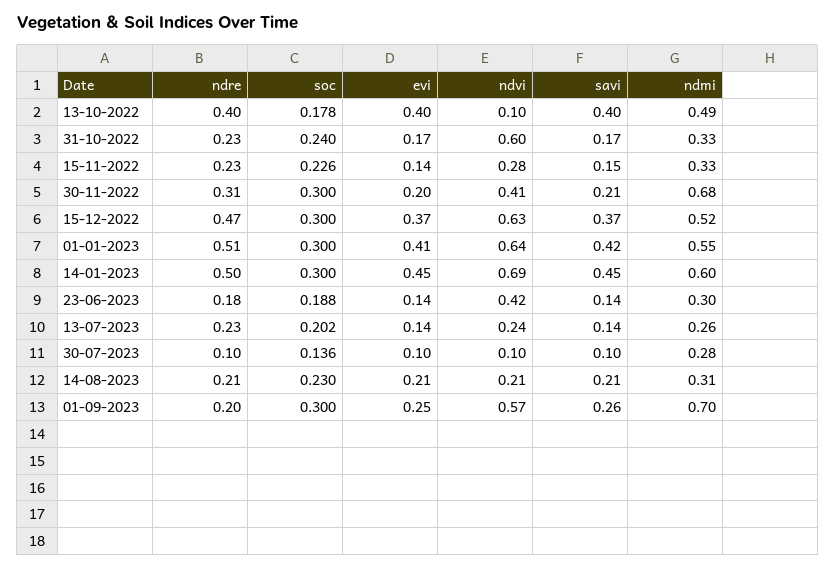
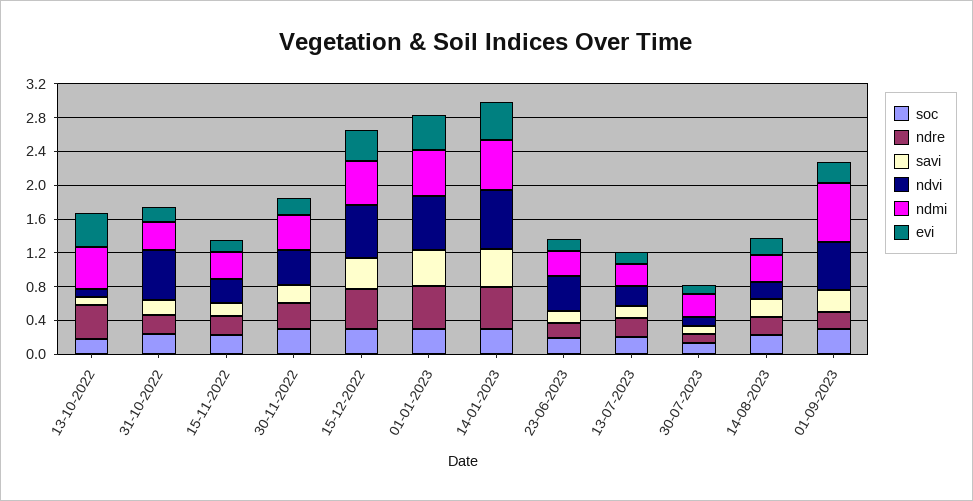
  {
    "ndre": {
      "13-10-2022": 0.4,
      "31-10-2022": 0.23,
      "15-11-2022": 0.23,
      "30-11-2022": 0.31,
      "15-12-2022": 0.47,
      "01-01-2023": 0.51,
      "14-01-2023": 0.5,
      "23-06-2023": 0.18,
      "13-07-2023": 0.23,
      "30-07-2023": 0.1,
      "14-08-2023": 0.21,
      "01-09-2023": 0.2
    },
    "soc": {
      "13-10-2022": 0.178,
      "31-10-2022": 0.24,
      "15-11-2022": 0.226,
      "30-11-2022": 0.3,
      "15-12-2022": 0.3,
      "01-01-2023": 0.3,
      "14-01-2023": 0.3,
      "23-06-2023": 0.188,
      "13-07-2023": 0.202,
      "30-07-2023": 0.136,
      "14-08-2023": 0.23,
      "01-09-2023": 0.3
    },
    "evi": {
      "13-10-2022": 0.4,
      "31-10-2022": 0.17,
      "15-11-2022": 0.14,
      "30-11-2022": 0.2,
      "15-12-2022": 0.37,
      "01-01-2023": 0.41,
      "14-01-2023": 0.45,
      "23-06-2023": 0.14,
      "13-07-2023": 0.14,
      "30-07-2023": 0.1,
      "14-08-2023": 0.21,
      "01-09-2023": 0.25
    },
    "ndvi": {
      "13-10-2022": 0.1,
      "31-10-2022": 0.6,
      "15-11-2022": 0.28,
      "30-11-2022": 0.41,
      "15-12-2022": 0.63,
      "01-01-2023": 0.64,
      "14-01-2023": 0.69,
      "23-06-2023": 0.42,
      "13-07-2023": 0.24,
      "30-07-2023": 0.1,
      "14-08-2023": 0.21,
      "01-09-2023": 0.57
    },
    "savi": {
-     "13-10-2022": 0.4,
+     "13-10-2022": 0.1,
      "31-10-2022": 0.17,
      "15-11-2022": 0.15,
      "30-11-2022": 0.21,
      "15-12-2022": 0.37,
      "01-01-2023": 0.42,
      "14-01-2023": 0.45,
      "23-06-2023": 0.14,
      "13-07-2023": 0.14,
      "30-07-2023": 0.1,
      "14-08-2023": 0.21,
      "01-09-2023": 0.26
    },
    "ndmi": {
      "13-10-2022": 0.49,
      "31-10-2022": 0.33,
      "15-11-2022": 0.33,
-     "30-11-2022": 0.68,
+     "30-11-2022": 0.4,
      "15-12-2022": 0.52,
      "01-01-2023": 0.55,
      "14-01-2023": 0.6,
      "23-06-2023": 0.3,
      "13-07-2023": 0.26,
      "30-07-2023": 0.28,
      "14-08-2023": 0.31,
      "01-09-2023": 0.7
    }
  }

